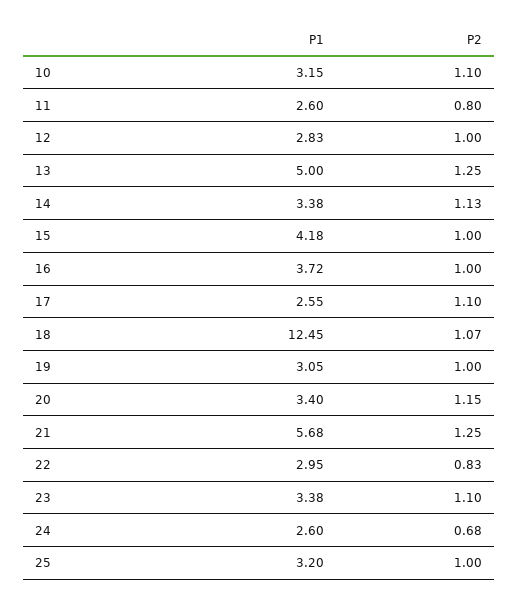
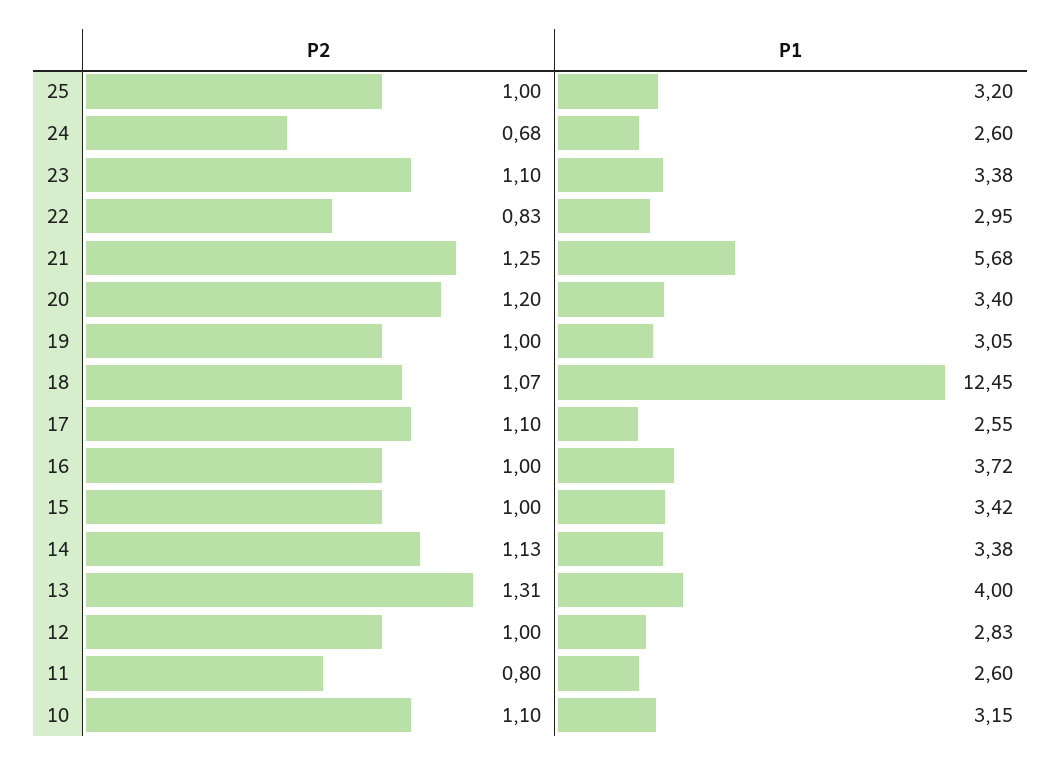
  {
    "P1": {
      "10": 3.15,
      "11": 2.6,
      "12": 2.83,
-     "13": 5,
+     "13": 4,
      "14": 3.38,
-     "15": 4.18,
+     "15": 3.42,
      "16": 3.72,
      "17": 2.55,
      "18": 12.45,
      "19": 3.05,
      "20": 3.4,
      "21": 5.68,
      "22": 2.95,
      "23": 3.38,
      "24": 2.6,
      "25": 3.2
    },
    "P2": {
      "10": 1.1,
      "11": 0.8,
      "12": 1,
-     "13": 1.25,
+     "13": 1.31,
      "14": 1.13,
      "15": 1,
      "16": 1,
      "17": 1.1,
      "18": 1.07,
      "19": 1,
-     "20": 1.15,
+     "20": 1.2,
      "21": 1.25,
      "22": 0.83,
      "23": 1.1,
      "24": 0.68,
      "25": 1
    }
  }

